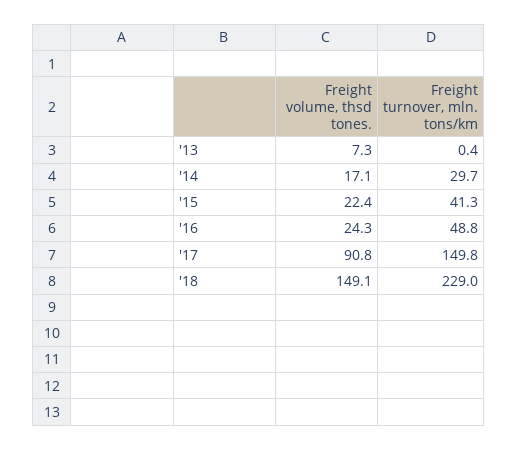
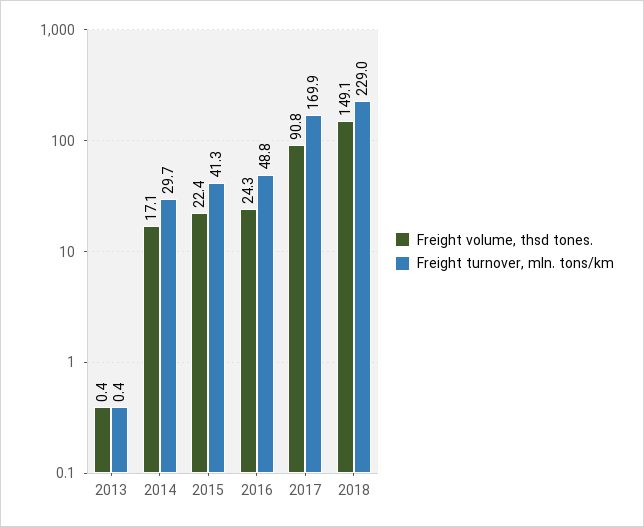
  {
    "Freight volume, thsd tones.": {
-     "'13": 7.3,
+     "'13": 0.4,
      "'14": 17.1,
      "'15": 22.4,
      "'16": 24.3,
      "'17": 90.8,
      "'18": 149.1
    },
    "Freight turnover, mln. tons/km": {
      "'13": 0.4,
      "'14": 29.7,
      "'15": 41.3,
      "'16": 48.8,
-     "'17": 149.8,
+     "'17": 169.9,
      "'18": 229
    }
  }

